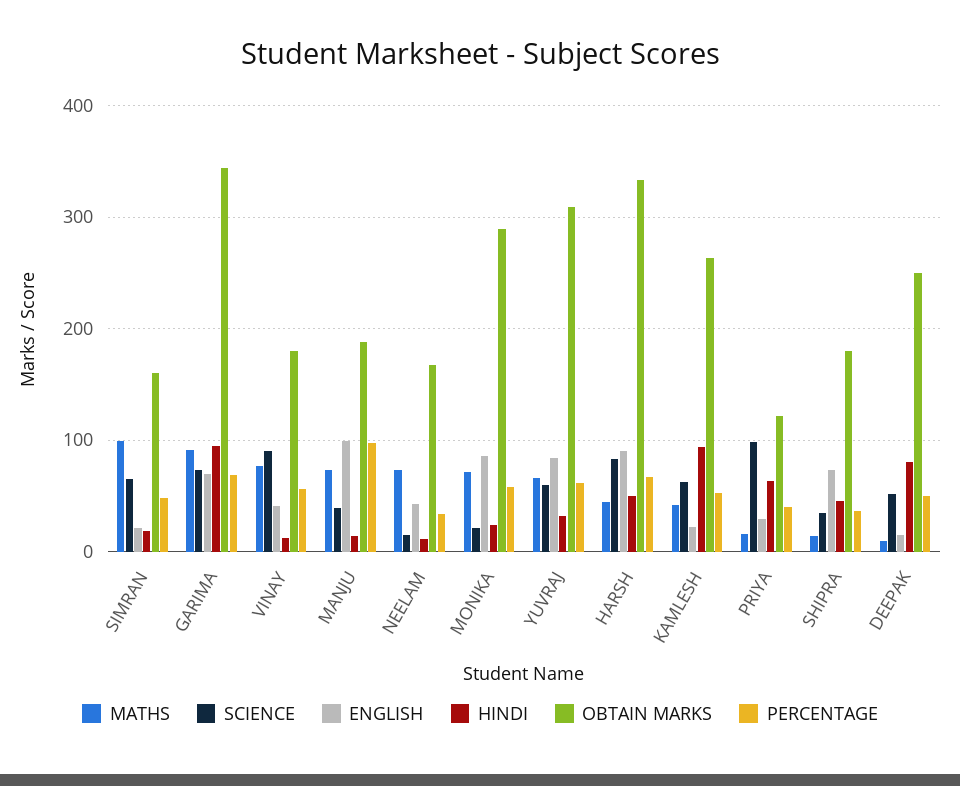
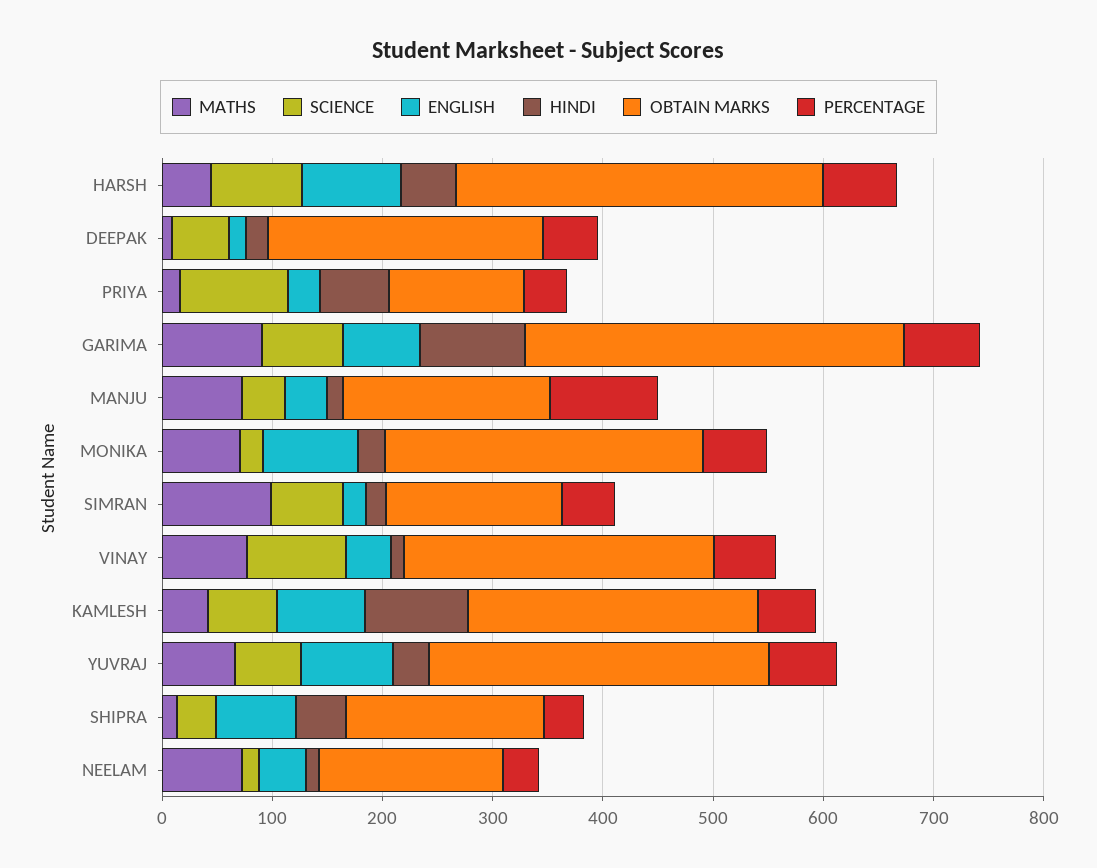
  {
    "MATHS": {
      "SIMRAN": 100,
      "GARIMA": 90,
      "VINAY": 80,
      "MANJU": 70,
      "NEELAM": 70,
      "MONIKA": 70,
      "YUVRAJ": 70,
      "HARSH": 40,
      "KAMLESH": 40,
      "PRIYA": 20,
      "SHIPRA": 10,
      "DEEPAK": 10
    },
    "SCIENCE": {
      "SIMRAN": 70,
      "GARIMA": 70,
      "VINAY": 90,
      "MANJU": 40,
      "NEELAM": 20,
      "MONIKA": 20,
      "YUVRAJ": 60,
      "HARSH": 80,
      "KAMLESH": 60,
      "PRIYA": 100,
      "SHIPRA": 40,
      "DEEPAK": 50
    },
    "ENGLISH": {
      "SIMRAN": 20,
      "GARIMA": 70,
      "VINAY": 40,
-     "MANJU": 100,
+     "MANJU": 40,
      "NEELAM": 40,
      "MONIKA": 90,
      "YUVRAJ": 80,
      "HARSH": 90,
-     "KAMLESH": 20,
+     "KAMLESH": 80,
      "PRIYA": 30,
      "SHIPRA": 70,
      "DEEPAK": 20
    },
    "HINDI": {
      "SIMRAN": 20,
      "GARIMA": 100,
      "VINAY": 10,
      "MANJU": 10,
      "NEELAM": 10,
      "MONIKA": 20,
      "YUVRAJ": 30,
      "HARSH": 50,
      "KAMLESH": 90,
      "PRIYA": 60,
      "SHIPRA": 50,
-     "DEEPAK": 80
+     "DEEPAK": 20
    },
    "OBTAIN MARKS": {
      "SIMRAN": 160,
      "GARIMA": 340,
-     "VINAY": 180,
+     "VINAY": 280,
      "MANJU": 190,
      "NEELAM": 170,
      "MONIKA": 290,
      "YUVRAJ": 310,
      "HARSH": 330,
      "KAMLESH": 260,
      "PRIYA": 120,
      "SHIPRA": 180,
      "DEEPAK": 250
    },
    "PERCENTAGE": {
      "SIMRAN": 50,
      "GARIMA": 70,
      "VINAY": 60,
      "MANJU": 100,
      "NEELAM": 30,
      "MONIKA": 60,
      "YUVRAJ": 60,
      "HARSH": 70,
      "KAMLESH": 50,
      "PRIYA": 40,
      "SHIPRA": 40,
      "DEEPAK": 50
    }
  }

